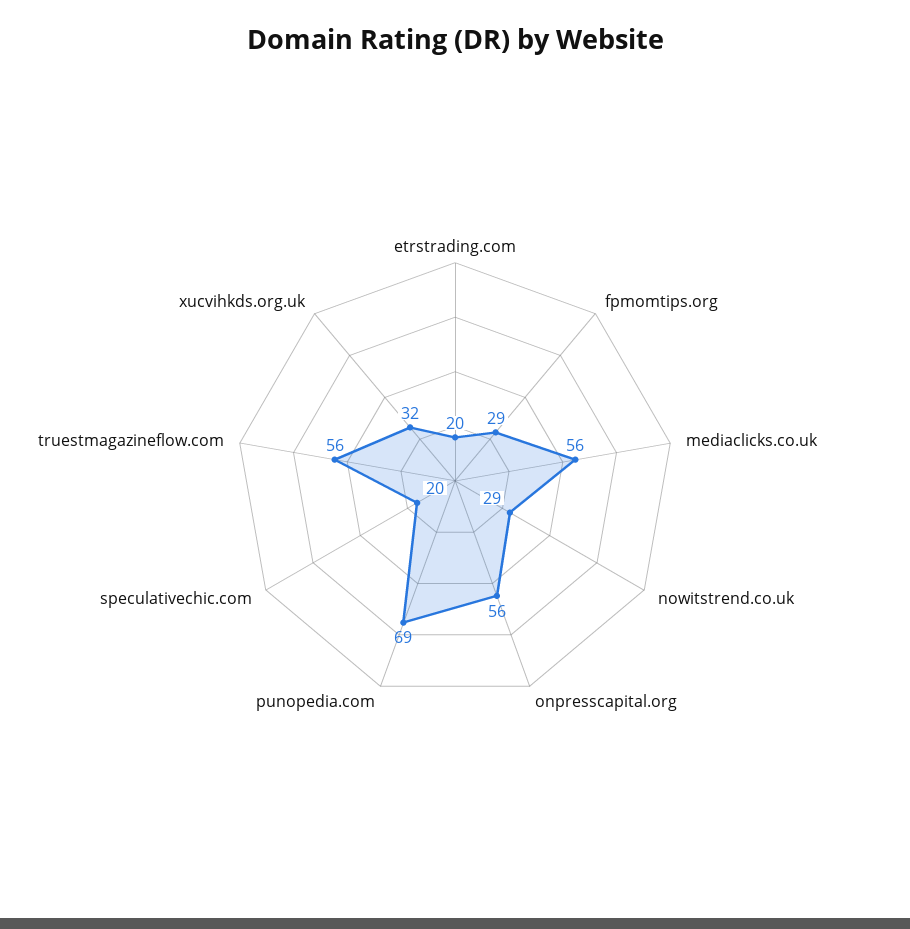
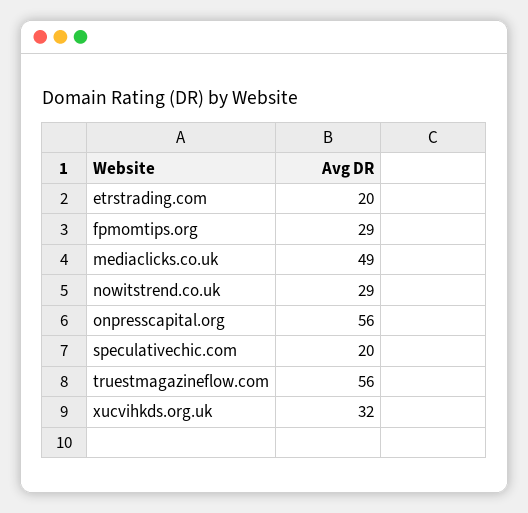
  {
    "etrstrading.com": 20,
    "fpmomtips.org": 29,
-   "mediaclicks.co.uk": 56,
+   "mediaclicks.co.uk": 49,
    "nowitstrend.co.uk": 29,
    "onpresscapital.org": 56,
-   "punopedia.com": 69,
    "speculativechic.com": 20,
    "truestmagazineflow.com": 56,
    "xucvihkds.org.uk": 32
  }

